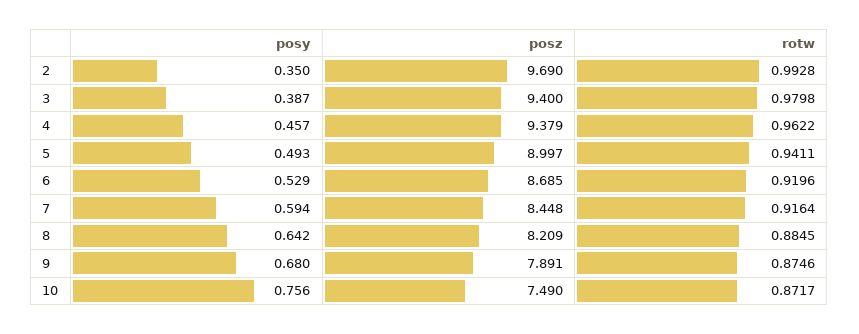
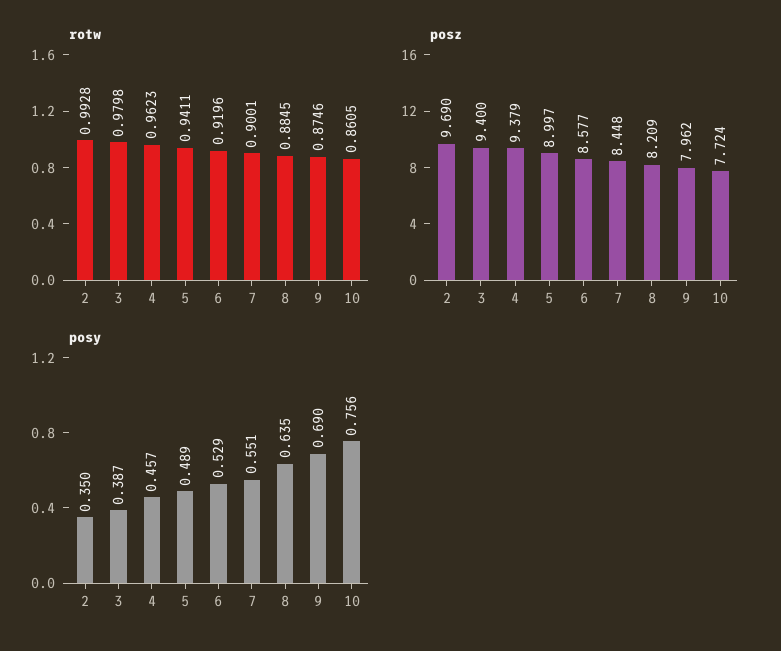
  {
    "posy": {
      "2": 0.35,
      "3": 0.387,
      "4": 0.457,
-     "5": 0.493,
+     "5": 0.489,
      "6": 0.529,
-     "7": 0.594,
+     "7": 0.551,
-     "8": 0.642,
+     "8": 0.635,
-     "9": 0.68,
+     "9": 0.69,
      "10": 0.756
    },
    "posz": {
      "2": 9.69,
      "3": 9.4,
      "4": 9.379,
      "5": 8.997,
-     "6": 8.685,
+     "6": 8.577,
      "7": 8.448,
      "8": 8.209,
-     "9": 7.891,
+     "9": 7.962,
-     "10": 7.49
+     "10": 7.724
    },
    "rotw": {
      "2": 0.9928,
      "3": 0.9798,
-     "4": 0.9622,
+     "4": 0.9623,
      "5": 0.9411,
      "6": 0.9196,
-     "7": 0.9164,
+     "7": 0.9001,
      "8": 0.8845,
      "9": 0.8746,
-     "10": 0.8717
+     "10": 0.8605
    }
  }

